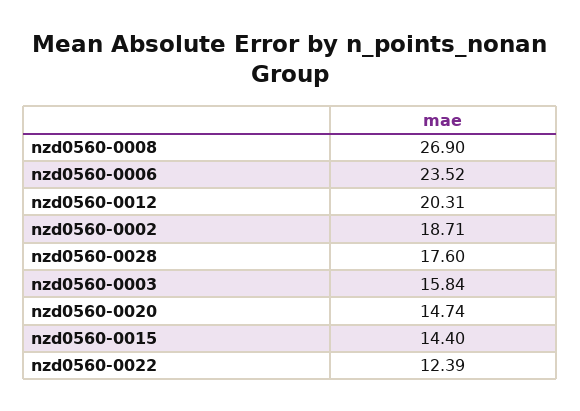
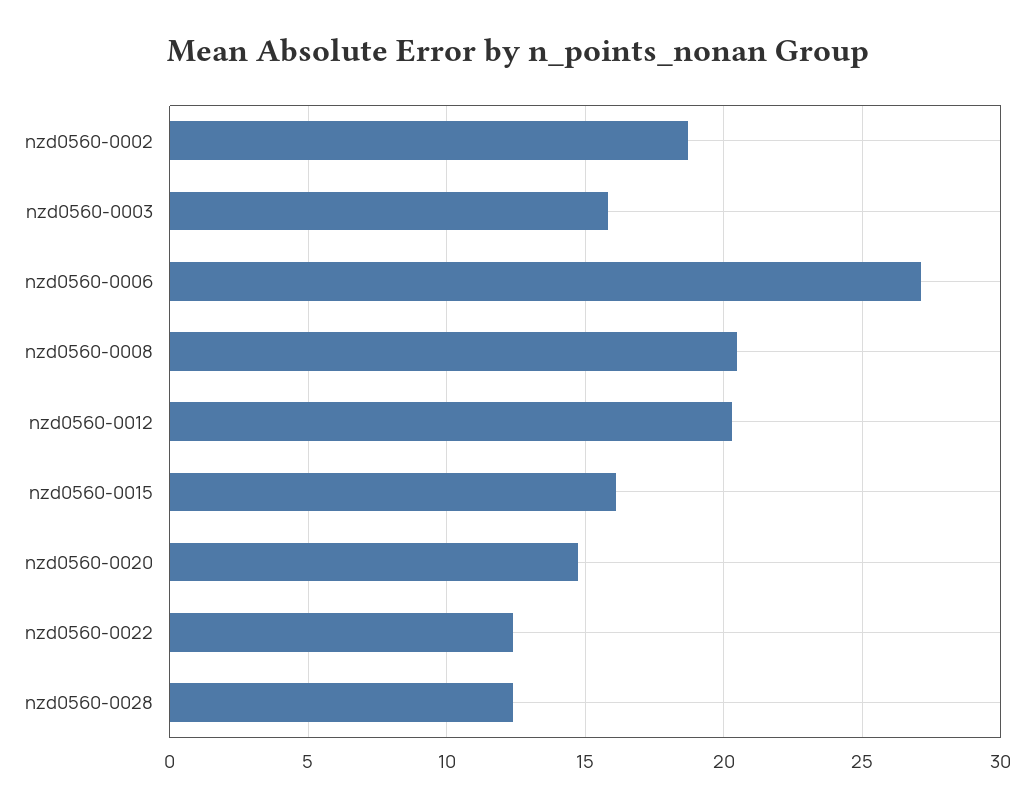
  {
-   "nzd0560-0008": 26.9,
+   "nzd0560-0008": 20.5,
-   "nzd0560-0006": 23.52,
+   "nzd0560-0006": 27,
    "nzd0560-0012": 20.31,
    "nzd0560-0002": 18.71,
-   "nzd0560-0028": 17.6,
+   "nzd0560-0028": 12.5,
    "nzd0560-0003": 15.84,
    "nzd0560-0020": 14.74,
-   "nzd0560-0015": 14.4,
+   "nzd0560-0015": 16,
    "nzd0560-0022": 12.39
  }

